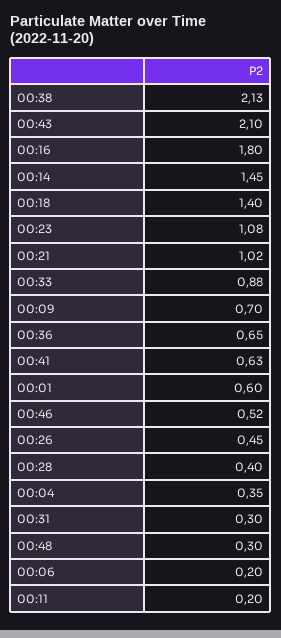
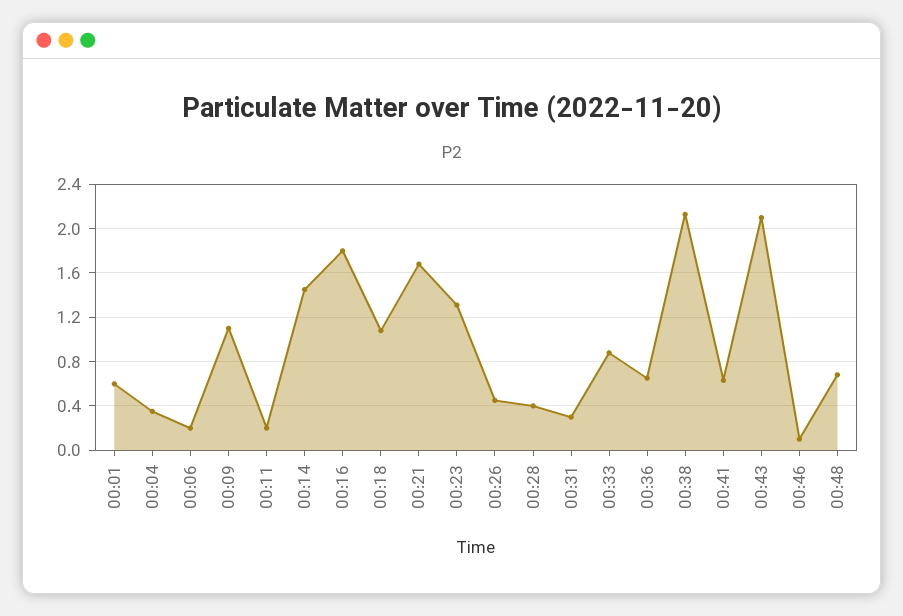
  {
    "00:38": 2.13,
    "00:43": 2.1,
    "00:16": 1.8,
    "00:14": 1.45,
-   "00:18": 1.4,
+   "00:18": 1.1,
-   "00:23": 1.08,
+   "00:23": 1.3,
-   "00:21": 1.02,
+   "00:21": 1.7,
    "00:33": 0.88,
-   "00:09": 0.7,
+   "00:09": 1.1,
    "00:36": 0.65,
    "00:41": 0.63,
    "00:01": 0.6,
-   "00:46": 0.52,
+   "00:46": 0.1,
    "00:26": 0.45,
    "00:28": 0.4,
    "00:04": 0.35,
    "00:31": 0.3,
-   "00:48": 0.3,
+   "00:48": 0.7,
    "00:06": 0.2,
    "00:11": 0.2
  }

